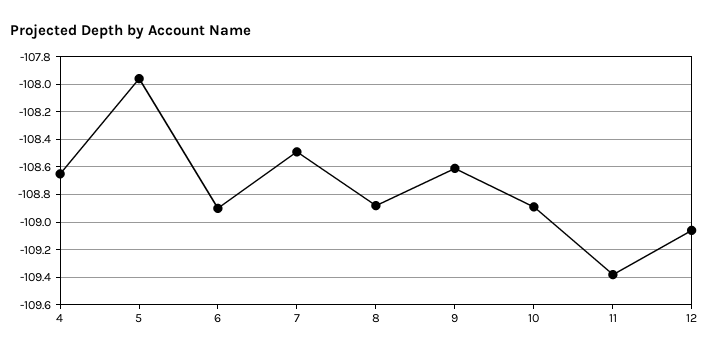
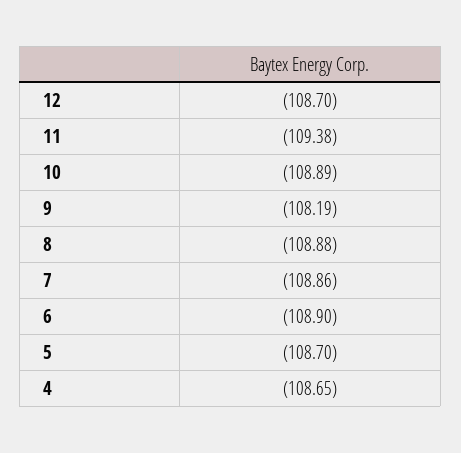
  {
    "4": -108.65,
-   "5": -107.95,
+   "5": -108.7,
    "6": -108.9,
-   "7": -108.5,
+   "7": -108.86,
    "8": -108.88,
-   "9": -108.6,
+   "9": -108.19,
    "10": -108.89,
    "11": -109.38,
-   "12": -109.05
+   "12": -108.7
  }

